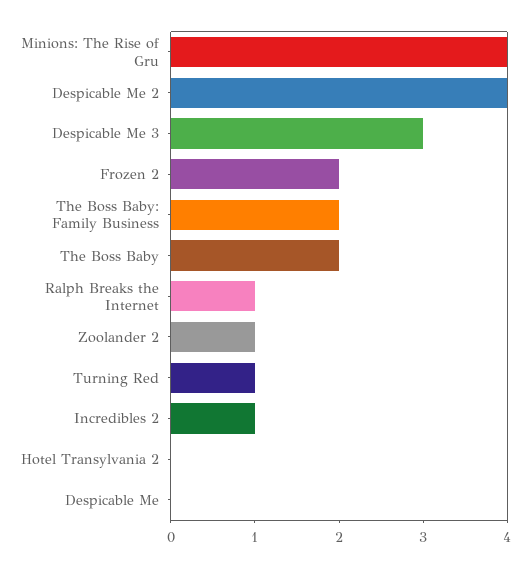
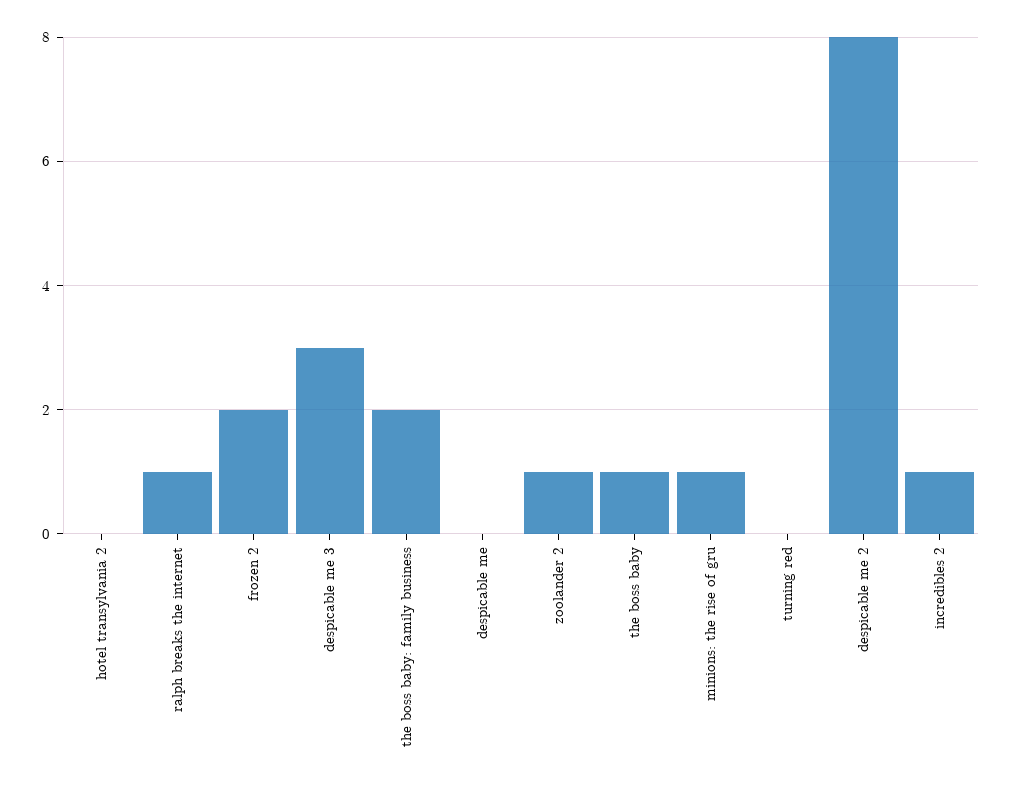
  {
-   "Minions: The Rise of Gru": 4,
+   "Minions: The Rise of Gru": 1,
-   "Despicable Me 2": 4,
+   "Despicable Me 2": 8,
    "Despicable Me 3": 3,
    "Frozen 2": 2,
    "The Boss Baby: Family Business": 2,
-   "The Boss Baby": 2,
+   "The Boss Baby": 1,
    "Ralph Breaks the Internet": 1,
    "Zoolander 2": 1,
-   "Turning Red": 1,
+   "Turning Red": 0,
    "Incredibles 2": 1,
    "Hotel Transylvania 2": 0,
    "Despicable Me": 0
  }

